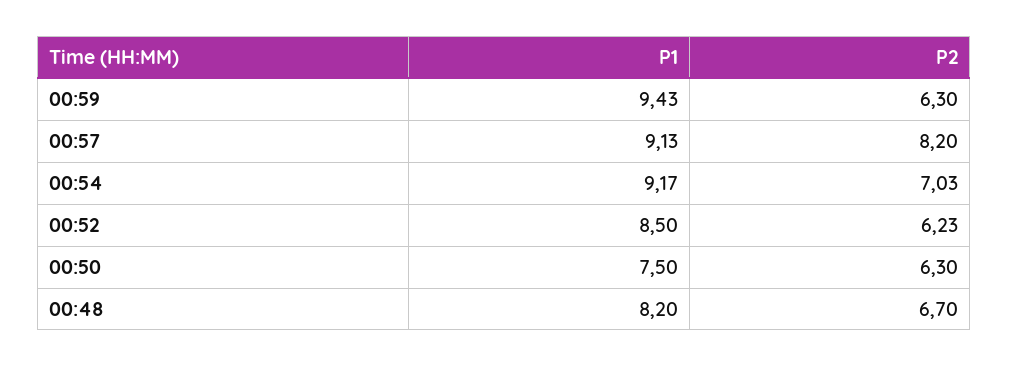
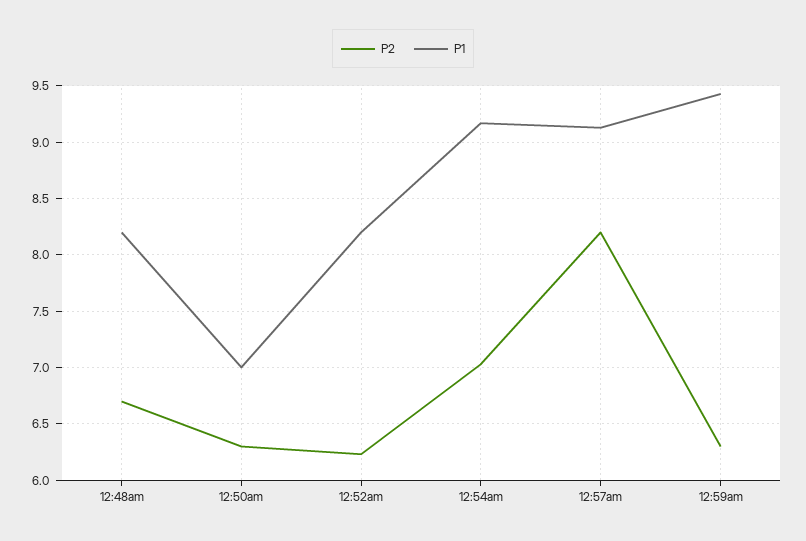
  {
    "P1": {
      "00:59": 9.43,
      "00:57": 9.13,
      "00:54": 9.17,
-     "00:52": 8.5,
+     "00:52": 8.2,
-     "00:50": 7.5,
+     "00:50": 7,
      "00:48": 8.2
    },
    "P2": {
      "00:59": 6.3,
      "00:57": 8.2,
      "00:54": 7.03,
      "00:52": 6.23,
      "00:50": 6.3,
      "00:48": 6.7
    }
  }

